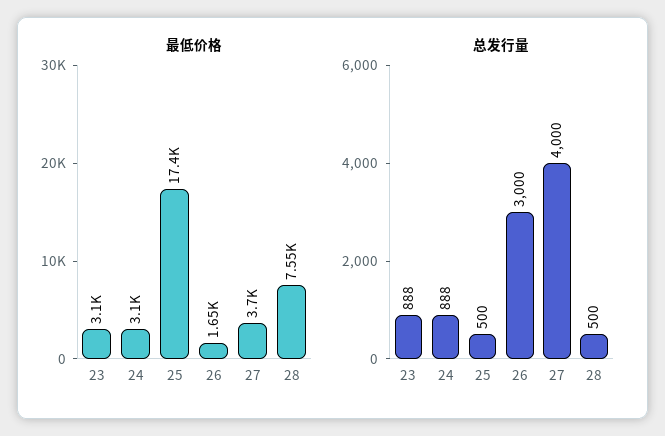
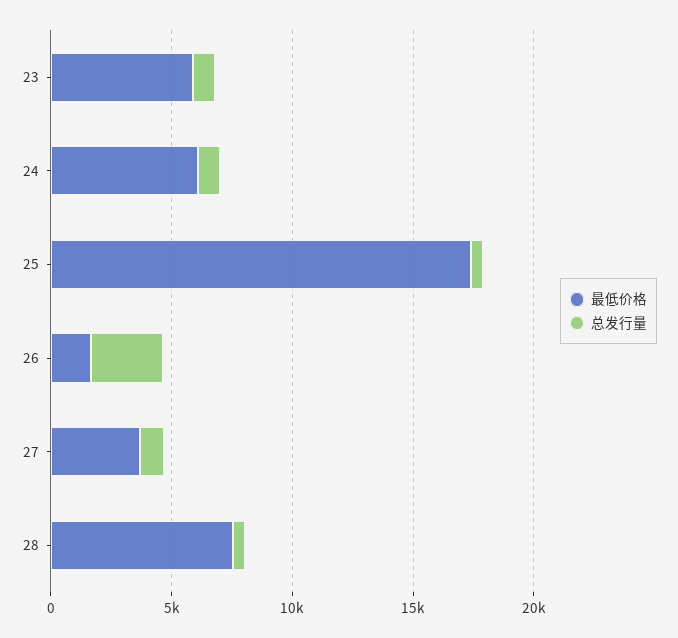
  {
    "最低价格": {
-     "23": 3100,
+     "23": 6000,
-     "24": 3100,
+     "24": 6000,
      "25": 17400,
      "26": 1650,
      "27": 3700,
      "28": 7550
    },
    "总发行量": {
      "23": 888,
      "24": 888,
      "25": 500,
      "26": 3000,
-     "27": 4000,
+     "27": 1000,
      "28": 500
    }
  }

